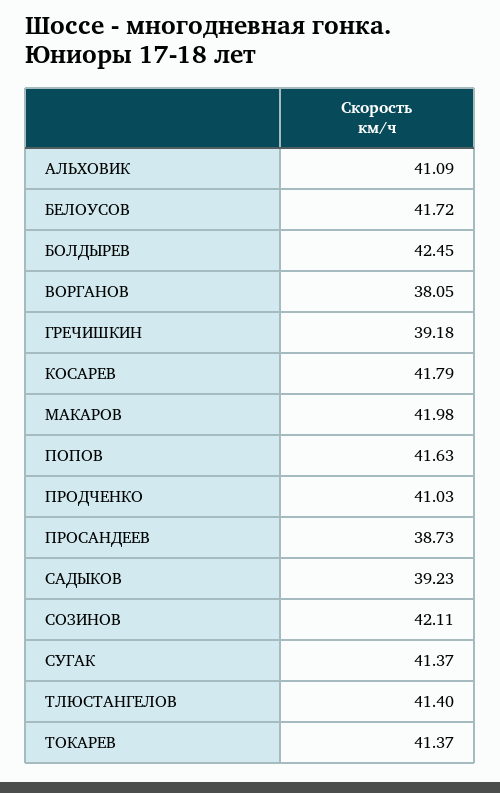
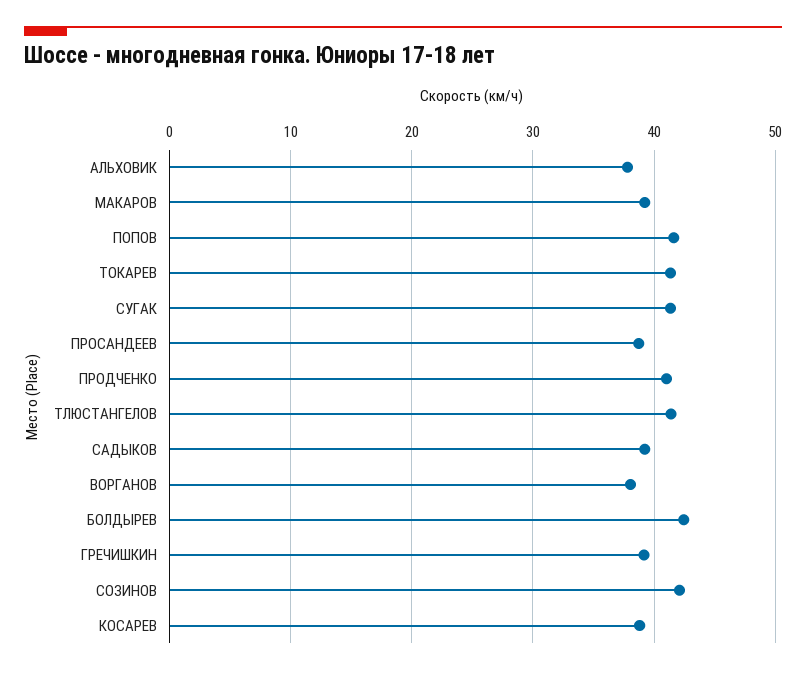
  {
-   "АЛЬХОВИК": 41.09,
+   "АЛЬХОВИК": 38,
-   "БЕЛОУСОВ": 41.72,
    "БОЛДЫРЕВ": 42.45,
    "ВОРГАНОВ": 38.05,
    "ГРЕЧИШКИН": 39.18,
-   "КОСАРЕВ": 41.79,
+   "КОСАРЕВ": 39,
-   "МАКАРОВ": 41.98,
+   "МАКАРОВ": 39,
    "ПОПОВ": 41.63,
    "ПРОДЧЕНКО": 41.03,
    "ПРОСАНДЕЕВ": 38.73,
    "САДЫКОВ": 39.23,
    "СОЗИНОВ": 42.11,
    "СУГАК": 41.37,
    "ТЛЮСТАНГЕЛОВ": 41.4,
    "ТОКАРЕВ": 41.37
  }

